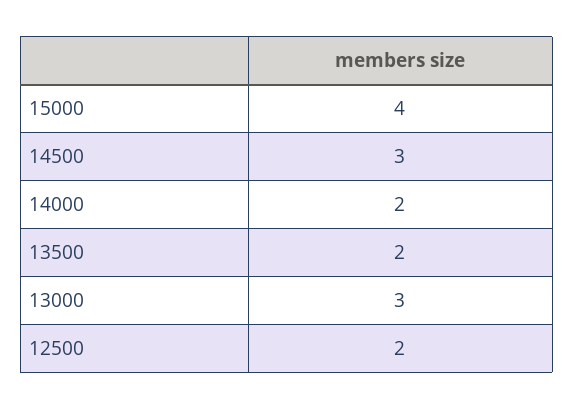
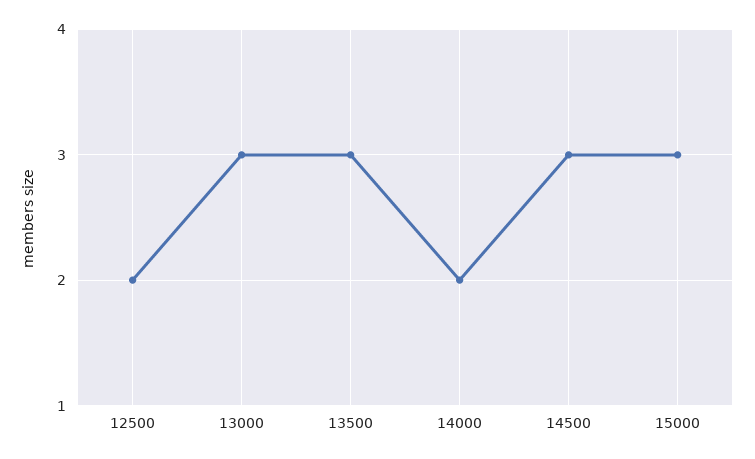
  {
-   "15000": 4,
+   "15000": 3,
    "14500": 3,
    "14000": 2,
-   "13500": 2,
+   "13500": 3,
    "13000": 3,
    "12500": 2
  }

